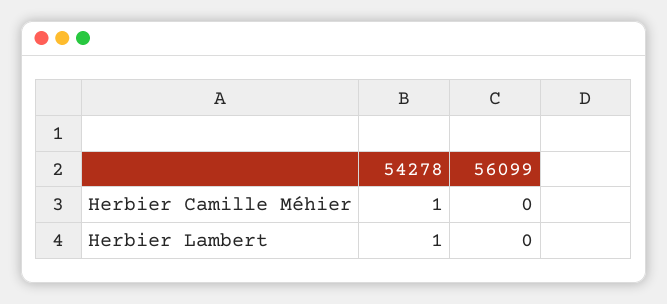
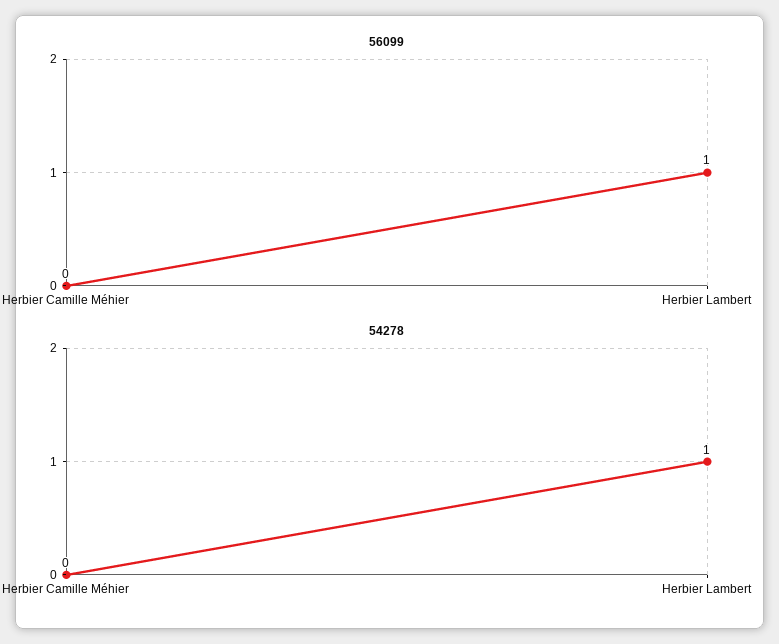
  {
    "54278": {
-     "Herbier Camille Méhier": 1,
+     "Herbier Camille Méhier": 0,
      "Herbier Lambert": 1
    },
    "56099": {
      "Herbier Camille Méhier": 0,
-     "Herbier Lambert": 0
+     "Herbier Lambert": 1
    }
  }

